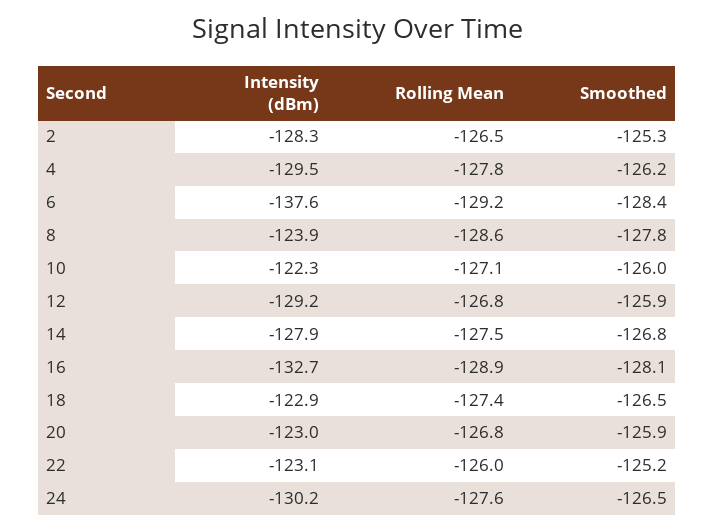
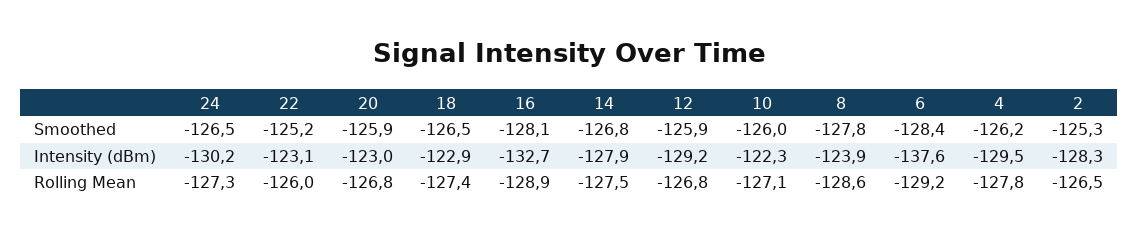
  {
    "Intensity (dBm)": {
      "2": -128.3,
      "4": -129.5,
      "6": -137.6,
      "8": -123.9,
      "10": -122.3,
      "12": -129.2,
      "14": -127.9,
      "16": -132.7,
      "18": -122.9,
      "20": -123,
      "22": -123.1,
      "24": -130.2
    },
    "Rolling Mean": {
      "2": -126.5,
      "4": -127.8,
      "6": -129.2,
      "8": -128.6,
      "10": -127.1,
      "12": -126.8,
      "14": -127.5,
      "16": -128.9,
      "18": -127.4,
      "20": -126.8,
      "22": -126,
-     "24": -127.6
+     "24": -127.3
    },
    "Smoothed": {
      "2": -125.3,
      "4": -126.2,
      "6": -128.4,
      "8": -127.8,
      "10": -126,
      "12": -125.9,
      "14": -126.8,
      "16": -128.1,
      "18": -126.5,
      "20": -125.9,
      "22": -125.2,
      "24": -126.5
    }
  }

